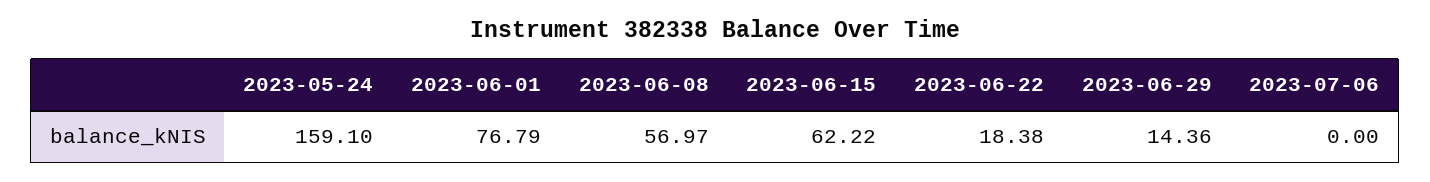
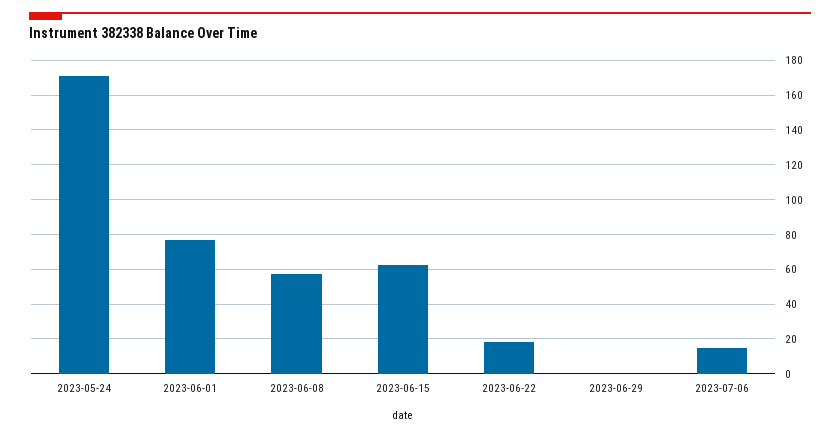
  {
-   "2023-05-24": 159.1,
+   "2023-05-24": 170,
    "2023-06-01": 76.79,
    "2023-06-08": 56.97,
    "2023-06-15": 62.22,
    "2023-06-22": 18.38,
-   "2023-06-29": 14.36,
+   "2023-06-29": 0,
-   "2023-07-06": 0
+   "2023-07-06": 15
  }

